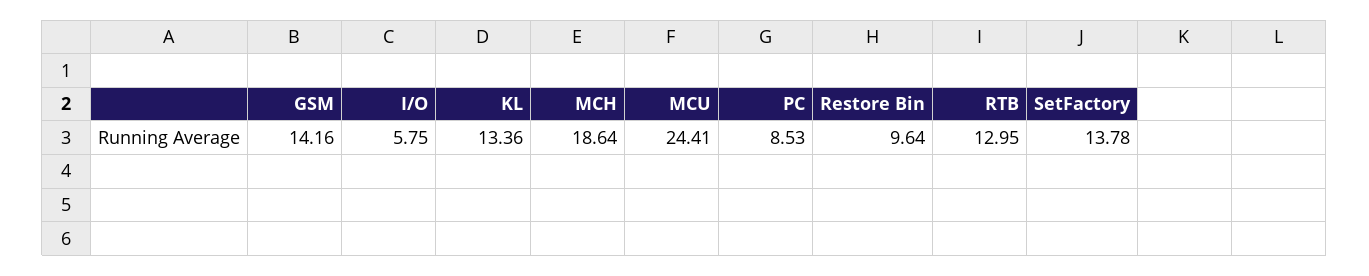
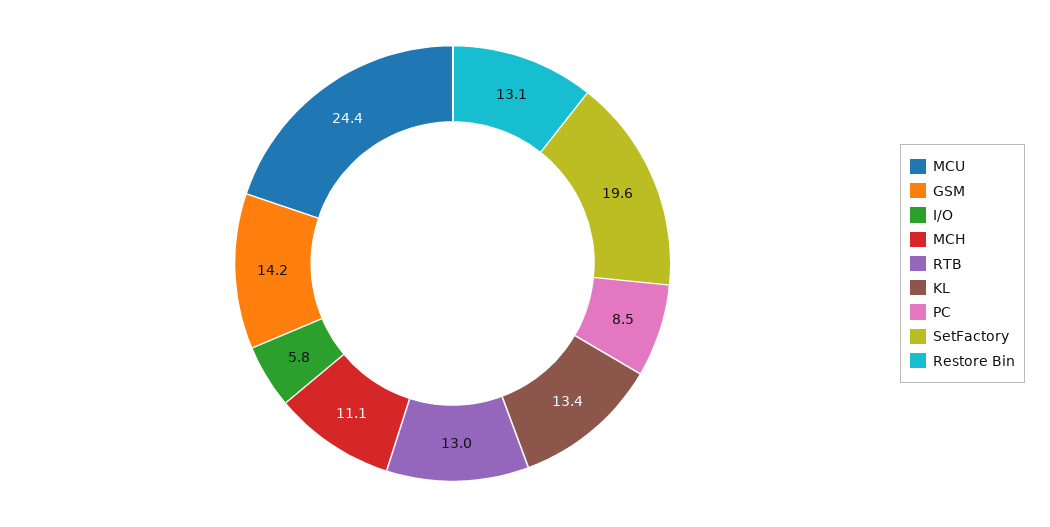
  {
    "GSM": 14.16,
    "I/O": 5.75,
    "KL": 13.36,
-   "MCH": 18.64,
+   "MCH": 11.1,
    "MCU": 24.41,
    "PC": 8.53,
-   "Restore Bin": 9.64,
+   "Restore Bin": 13.1,
    "RTB": 12.95,
-   "SetFactory": 13.78
+   "SetFactory": 19.6
  }

